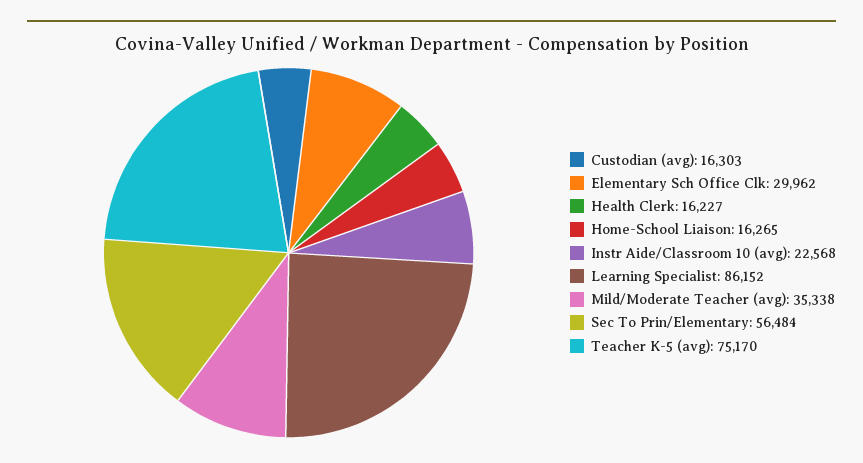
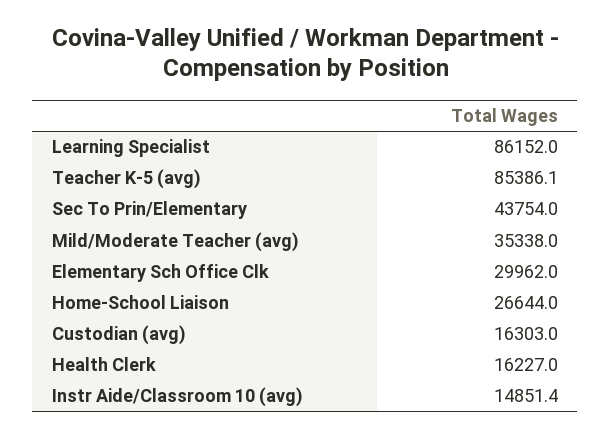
  {
    "Custodian (avg)": 16303,
    "Elementary Sch Office Clk": 29962,
    "Health Clerk": 16227,
-   "Home-School Liaison": 16265,
+   "Home-School Liaison": 26644,
-   "Instr Aide/Classroom 10 (avg)": 22568,
+   "Instr Aide/Classroom 10 (avg)": 14851.4,
    "Learning Specialist": 86152,
    "Mild/Moderate Teacher (avg)": 35338,
-   "Sec To Prin/Elementary": 56484,
+   "Sec To Prin/Elementary": 43754,
-   "Teacher K-5 (avg)": 75170
+   "Teacher K-5 (avg)": 85386.1
  }

